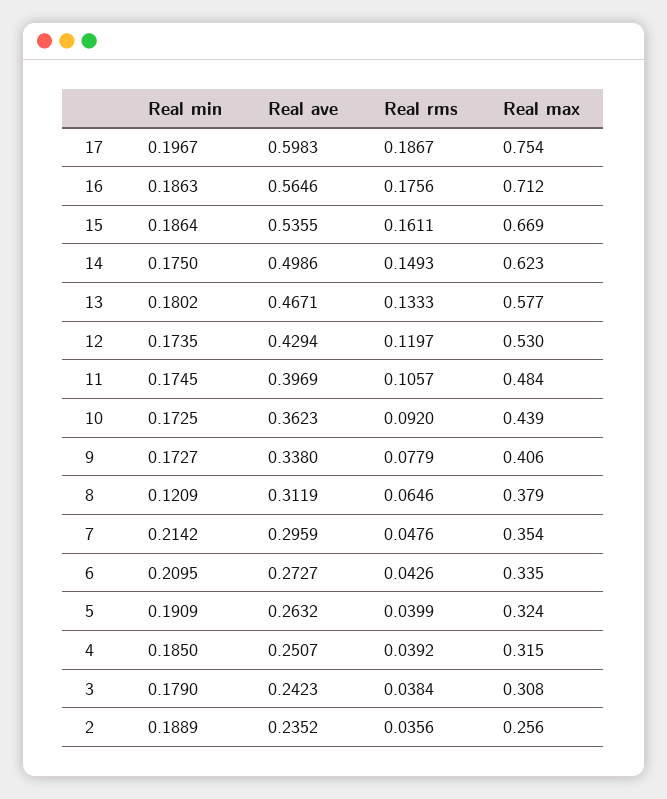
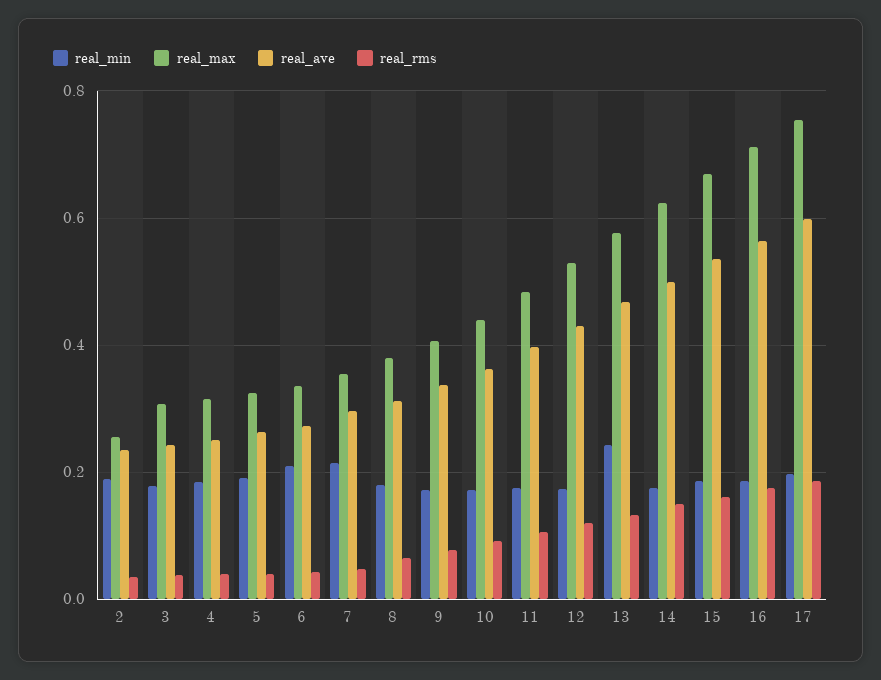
  {
    "Real min": {
      "17": 0.1967,
      "16": 0.1863,
      "15": 0.1864,
      "14": 0.175,
-     "13": 0.1802,
+     "13": 0.24,
      "12": 0.1735,
      "11": 0.1745,
      "10": 0.1725,
      "9": 0.1727,
-     "8": 0.1209,
+     "8": 0.18,
      "7": 0.2142,
      "6": 0.2095,
      "5": 0.1909,
      "4": 0.185,
      "3": 0.179,
      "2": 0.1889
    },
    "Real ave": {
      "17": 0.5983,
      "16": 0.5646,
      "15": 0.5355,
      "14": 0.4986,
      "13": 0.4671,
      "12": 0.4294,
      "11": 0.3969,
      "10": 0.3623,
      "9": 0.338,
      "8": 0.3119,
      "7": 0.2959,
      "6": 0.2727,
      "5": 0.2632,
      "4": 0.2507,
      "3": 0.2423,
      "2": 0.2352
    },
    "Real rms": {
      "17": 0.1867,
      "16": 0.1756,
      "15": 0.1611,
      "14": 0.1493,
      "13": 0.1333,
      "12": 0.1197,
      "11": 0.1057,
      "10": 0.092,
      "9": 0.0779,
      "8": 0.0646,
      "7": 0.0476,
      "6": 0.0426,
      "5": 0.0399,
      "4": 0.0392,
      "3": 0.0384,
      "2": 0.0356
    },
    "Real max": {
      "17": 0.754,
      "16": 0.712,
      "15": 0.669,
      "14": 0.623,
      "13": 0.577,
      "12": 0.53,
      "11": 0.484,
      "10": 0.439,
      "9": 0.406,
      "8": 0.379,
      "7": 0.354,
      "6": 0.335,
      "5": 0.324,
      "4": 0.315,
      "3": 0.308,
      "2": 0.256
    }
  }

